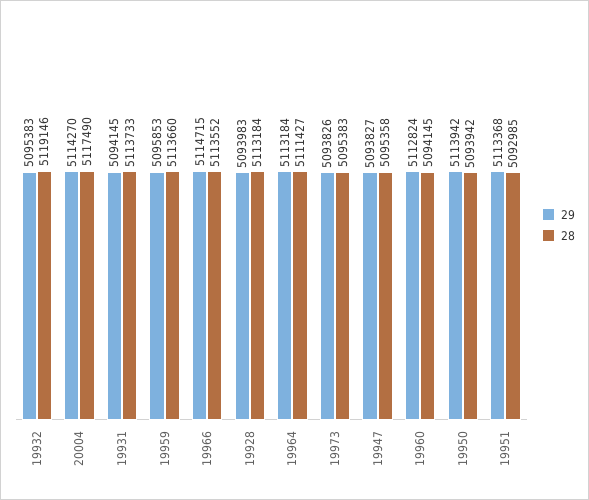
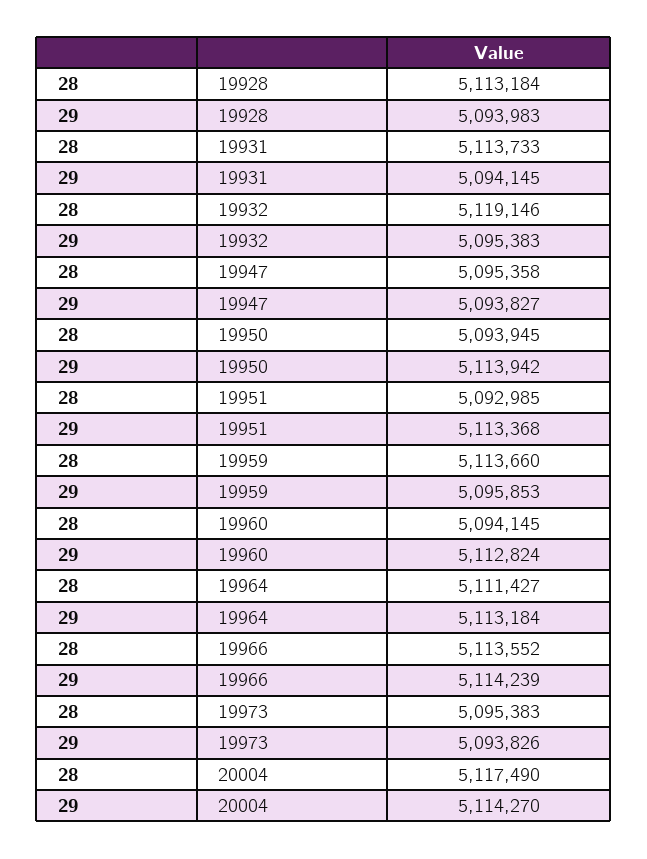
  {
    "29": {
      "19932": 5095383,
      "20004": 5114270,
      "19931": 5094145,
      "19959": 5095853,
-     "19966": 5114715,
+     "19966": 5114239,
      "19928": 5093983,
      "19964": 5113184,
      "19973": 5093826,
      "19947": 5093827,
      "19960": 5112824,
      "19950": 5113942,
      "19951": 5113368
    },
    "28": {
      "19932": 5119146,
      "20004": 5117490,
      "19931": 5113733,
      "19959": 5113660,
      "19966": 5113552,
      "19928": 5113184,
      "19964": 5111427,
      "19973": 5095383,
      "19947": 5095358,
      "19960": 5094145,
-     "19950": 5093942,
+     "19950": 5093945,
      "19951": 5092985
    }
  }

